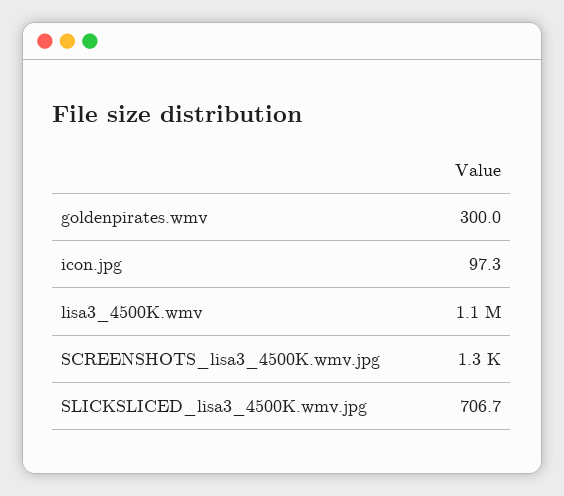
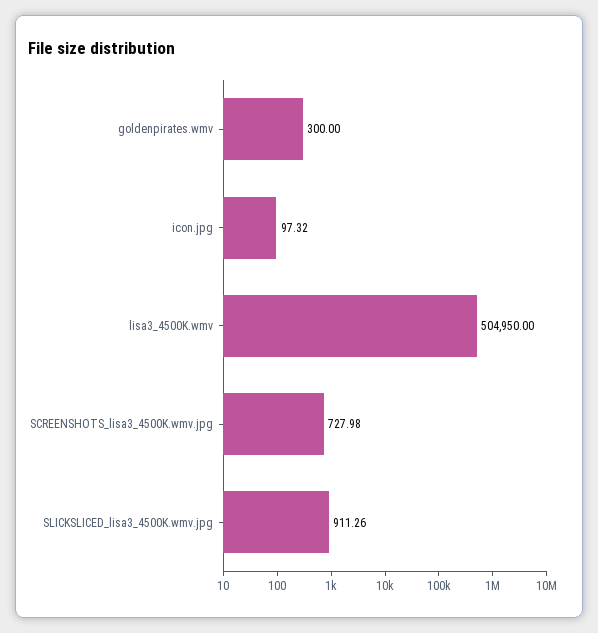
  {
    "goldenpirates.wmv": 300,
    "icon.jpg": 97.32,
-   "lisa3_4500K.wmv": 1100000,
+   "lisa3_4500K.wmv": 504950,
-   "SCREENSHOTS_lisa3_4500K.wmv.jpg": 1300,
+   "SCREENSHOTS_lisa3_4500K.wmv.jpg": 727.98,
-   "SLICKSLICED_lisa3_4500K.wmv.jpg": 706.7
+   "SLICKSLICED_lisa3_4500K.wmv.jpg": 911.26
  }

